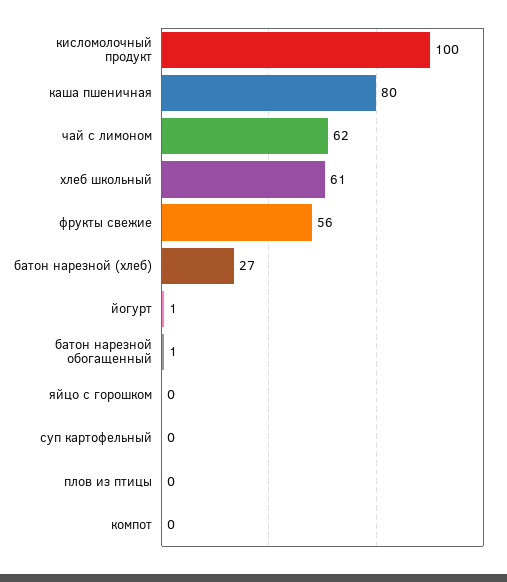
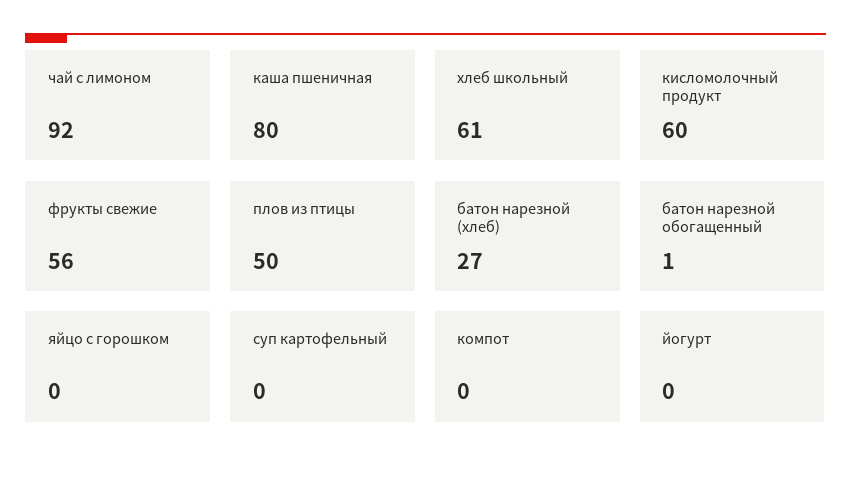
  {
-   "кисломолочный продукт": 100,
+   "кисломолочный продукт": 60,
    "каша пшеничная": 80,
-   "чай с лимоном": 62,
+   "чай с лимоном": 92,
    "хлеб школьный": 61,
    "фрукты свежие": 56,
    "батон нарезной (хлеб)": 27,
-   "йогурт": 1,
+   "йогурт": 0,
    "батон нарезной обогащенный": 1,
    "яйцо с горошком": 0,
    "суп картофельный": 0,
-   "плов из птицы": 0,
+   "плов из птицы": 50,
    "компот": 0
  }

